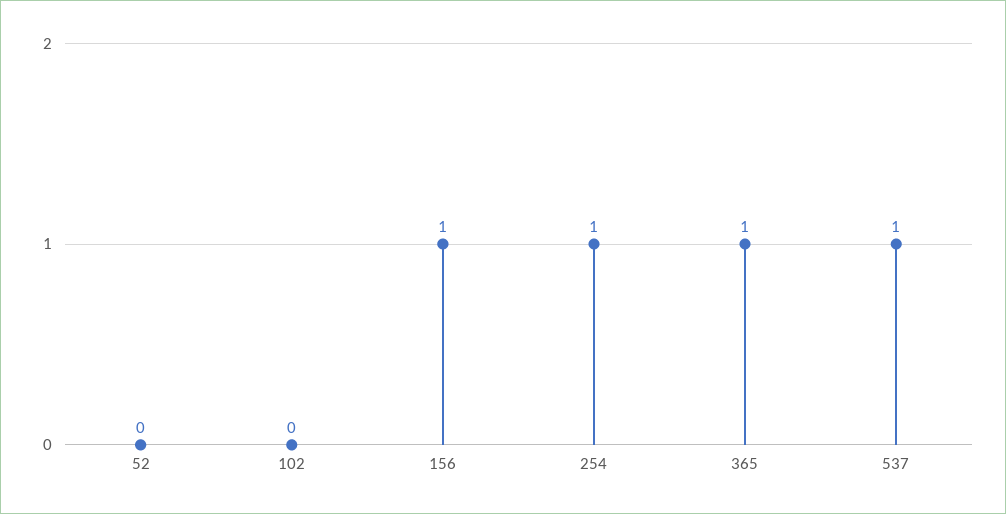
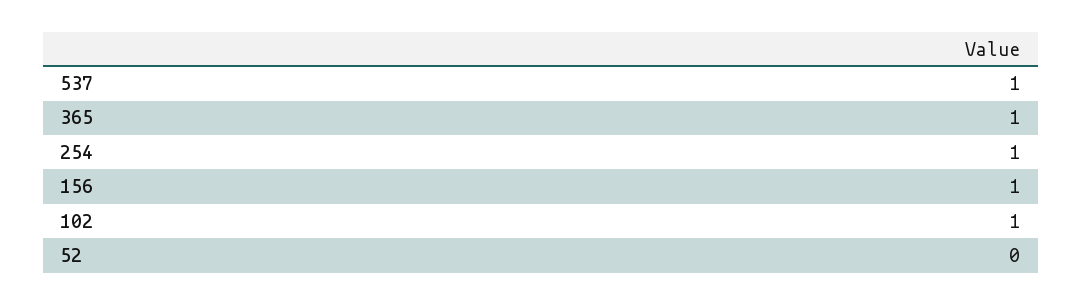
  {
    "52": 0,
-   "102": 0,
+   "102": 1,
    "156": 1,
    "254": 1,
    "365": 1,
    "537": 1
  }

